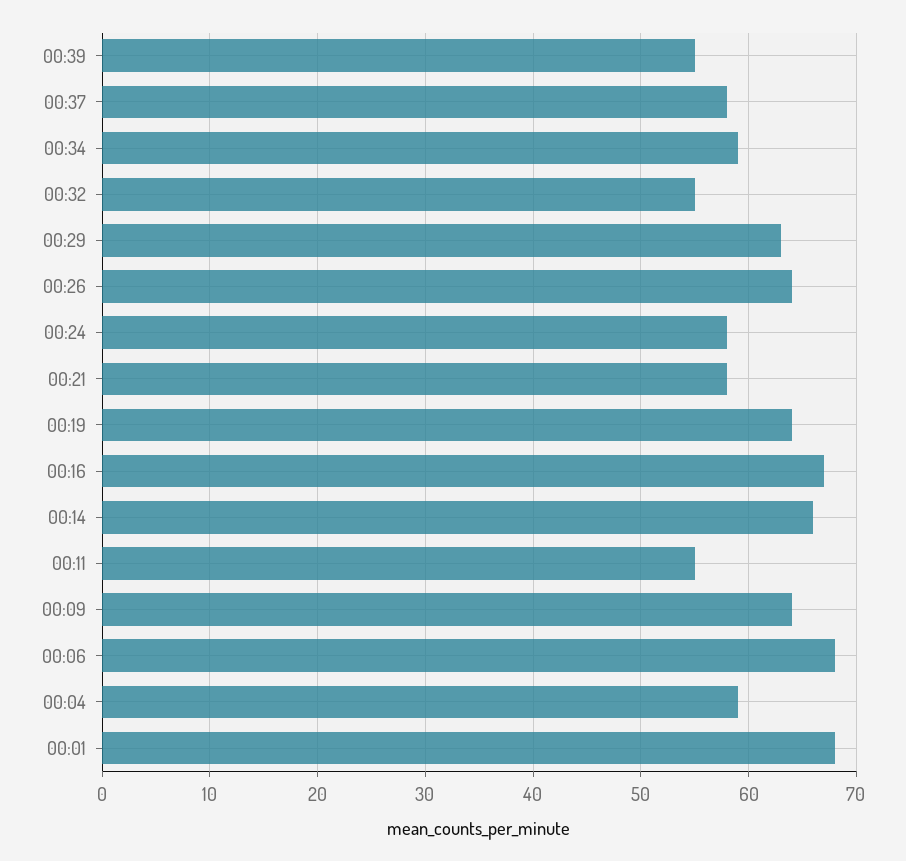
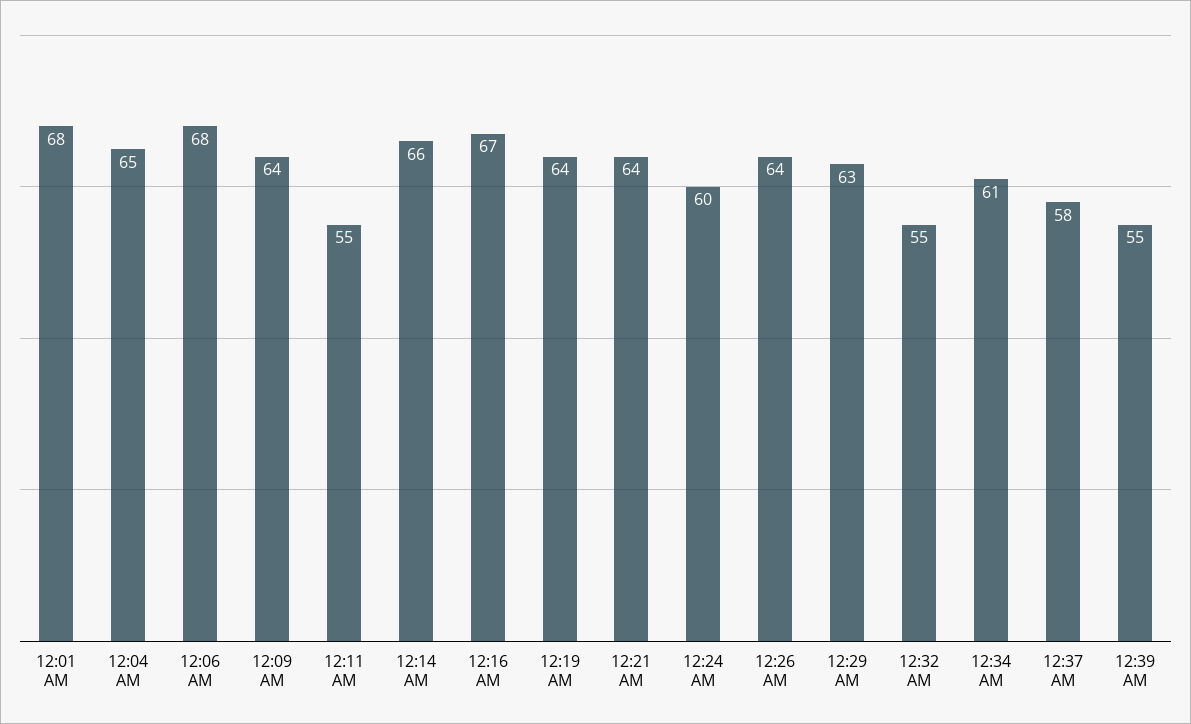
  {
    "00:39": 55,
    "00:37": 58,
-   "00:34": 59,
+   "00:34": 61,
    "00:32": 55,
    "00:29": 63,
    "00:26": 64,
-   "00:24": 58,
+   "00:24": 60,
-   "00:21": 58,
+   "00:21": 64,
    "00:19": 64,
    "00:16": 67,
    "00:14": 66,
    "00:11": 55,
    "00:09": 64,
    "00:06": 68,
-   "00:04": 59,
+   "00:04": 65,
    "00:01": 68
  }

